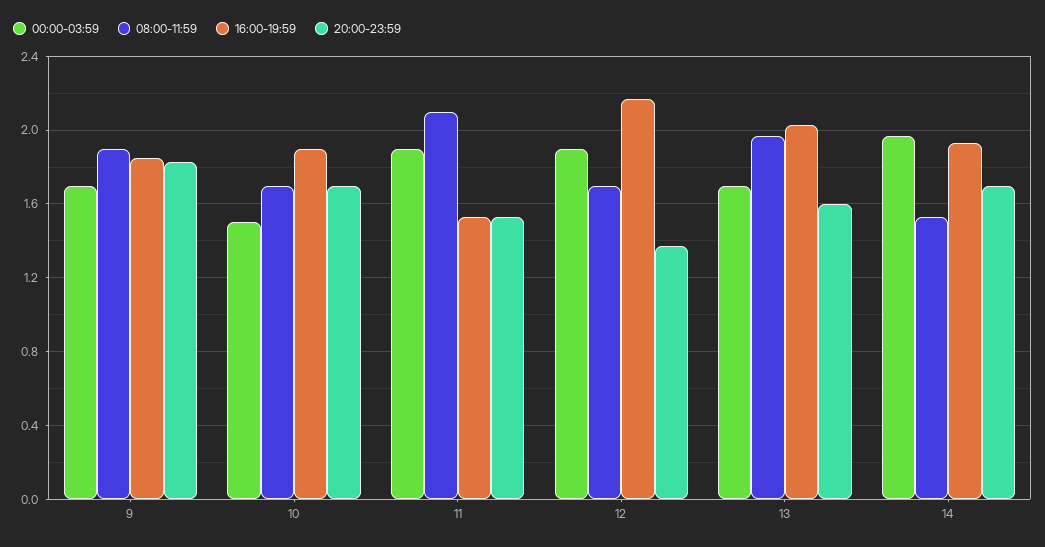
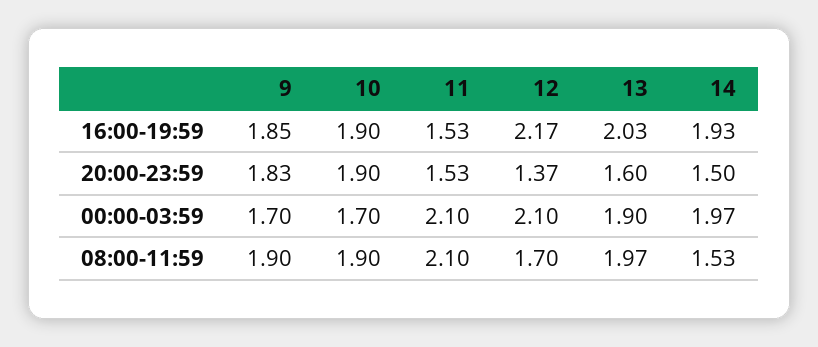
  {
    "00:00-03:59": {
      "9": 1.7,
-     "10": 1.5,
+     "10": 1.7,
-     "11": 1.9,
+     "11": 2.1,
-     "12": 1.9,
+     "12": 2.1,
-     "13": 1.7,
+     "13": 1.9,
      "14": 1.97
    },
    "08:00-11:59": {
      "9": 1.9,
-     "10": 1.7,
+     "10": 1.9,
      "11": 2.1,
      "12": 1.7,
      "13": 1.97,
      "14": 1.53
    },
    "16:00-19:59": {
      "9": 1.85,
      "10": 1.9,
      "11": 1.53,
      "12": 2.17,
      "13": 2.03,
      "14": 1.93
    },
    "20:00-23:59": {
      "9": 1.83,
-     "10": 1.7,
+     "10": 1.9,
      "11": 1.53,
      "12": 1.37,
      "13": 1.6,
-     "14": 1.7
+     "14": 1.5
    }
  }

